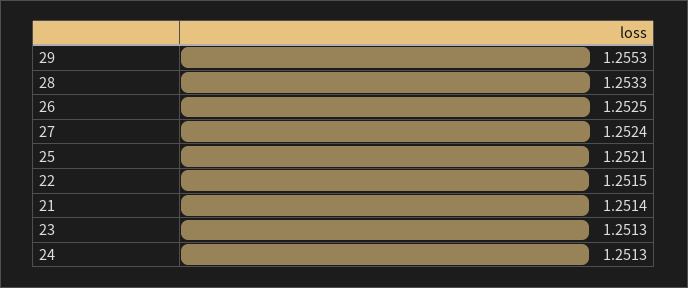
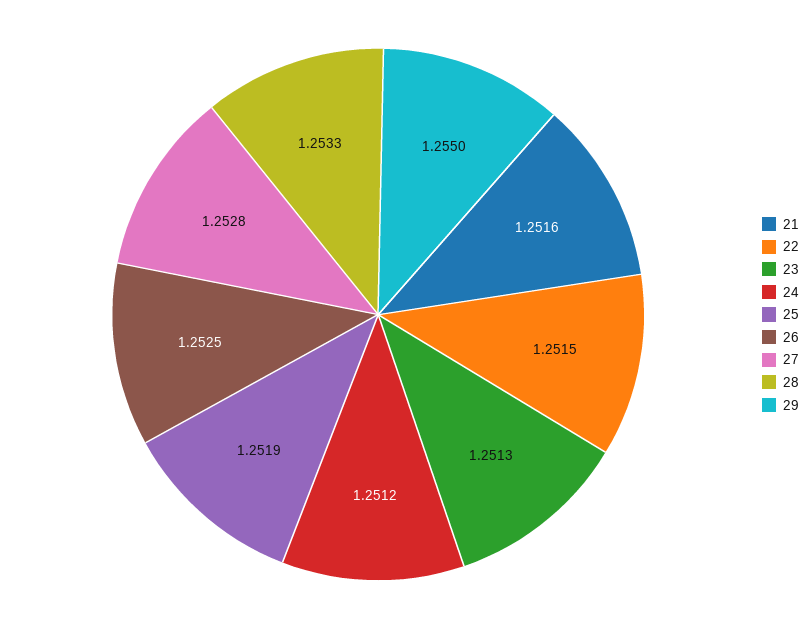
  {
-   "29": 1.2553,
+   "29": 1.255,
    "28": 1.2533,
    "26": 1.2525,
-   "27": 1.2524,
+   "27": 1.2528,
-   "25": 1.2521,
+   "25": 1.2519,
    "22": 1.2515,
-   "21": 1.2514,
+   "21": 1.2516,
    "23": 1.2513,
-   "24": 1.2513
+   "24": 1.2512
  }

